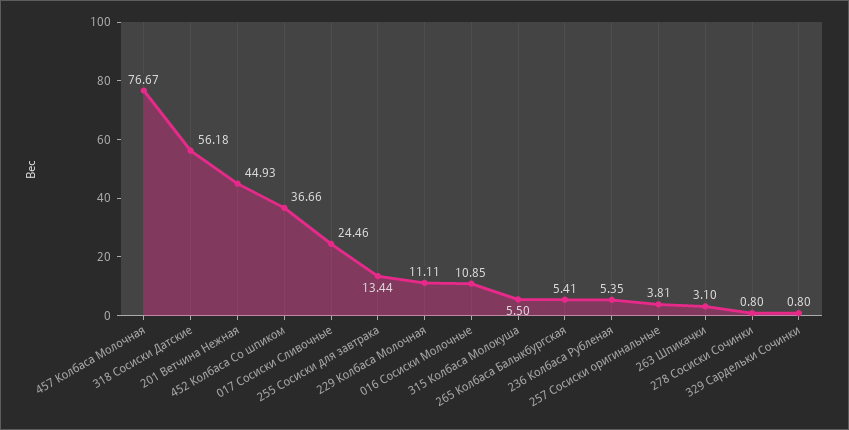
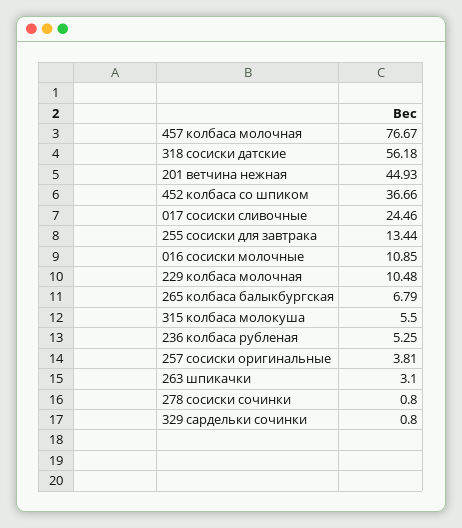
  {
    "457 Колбаса Молочная": 76.67,
    "318 Сосиски Датские": 56.18,
    "201 Ветчина Нежная": 44.93,
    "452 Колбаса Со шпиком": 36.66,
    "017 Сосиски Сливочные": 24.46,
    "255 Сосиски для завтрака": 13.44,
-   "229 Колбаса Молочная": 11.11,
+   "229 Колбаса Молочная": 10.48,
    "016 Сосиски Молочные": 10.85,
    "315 Колбаса Молокуша": 5.5,
-   "265 Колбаса Балыкбургская": 5.41,
+   "265 Колбаса Балыкбургская": 6.79,
-   "236 Колбаса Рубленая": 5.35,
+   "236 Колбаса Рубленая": 5.25,
    "257 Сосиски оригинальные": 3.81,
    "263 Шпикачки": 3.1,
    "278 Сосиски Сочинки": 0.8,
    "329 Сардельки Сочинки": 0.8
  }

